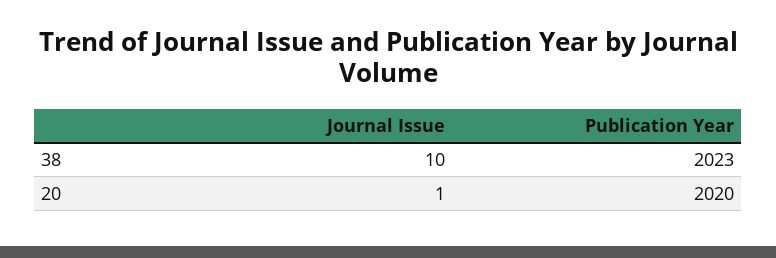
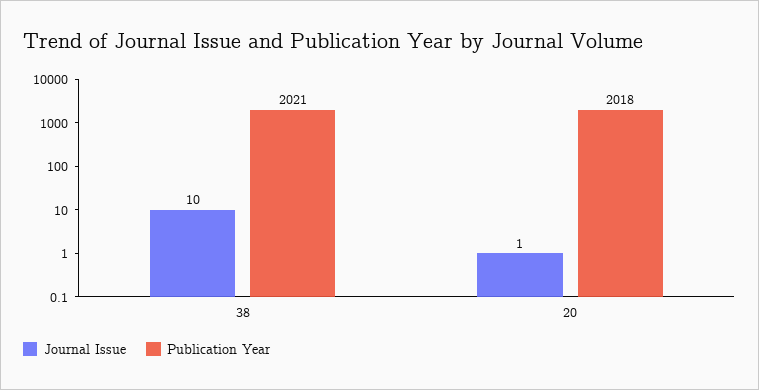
  {
    "Journal Issue": {
      "38": 10,
      "20": 1
    },
    "Publication Year": {
-     "38": 2023,
+     "38": 2021,
-     "20": 2020
+     "20": 2018
    }
  }

